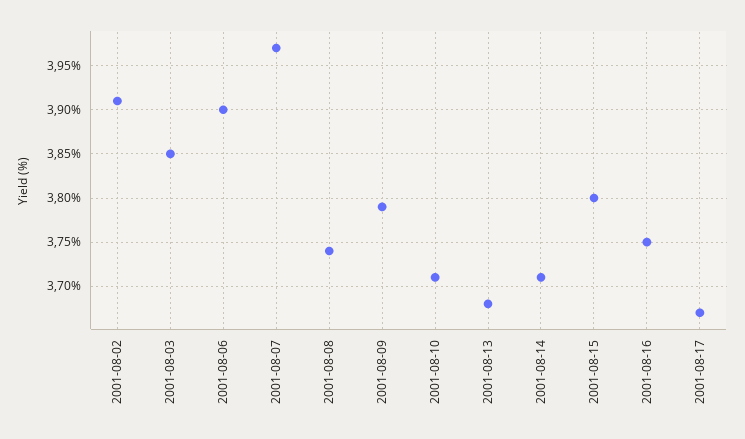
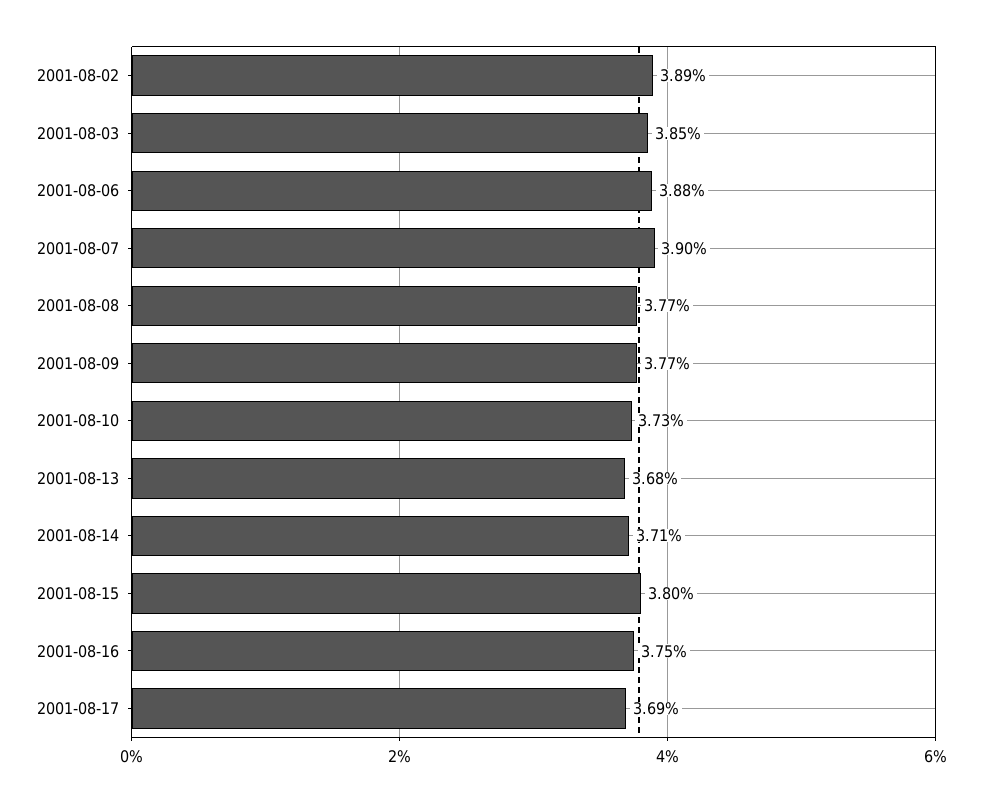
  {
-   "2001-08-02": 3.91,
+   "2001-08-02": 3.89,
    "2001-08-03": 3.85,
-   "2001-08-06": 3.9,
+   "2001-08-06": 3.88,
-   "2001-08-07": 3.97,
+   "2001-08-07": 3.9,
-   "2001-08-08": 3.74,
+   "2001-08-08": 3.77,
-   "2001-08-09": 3.79,
+   "2001-08-09": 3.77,
-   "2001-08-10": 3.71,
+   "2001-08-10": 3.73,
    "2001-08-13": 3.68,
    "2001-08-14": 3.71,
    "2001-08-15": 3.8,
    "2001-08-16": 3.75,
-   "2001-08-17": 3.67
+   "2001-08-17": 3.69
  }

